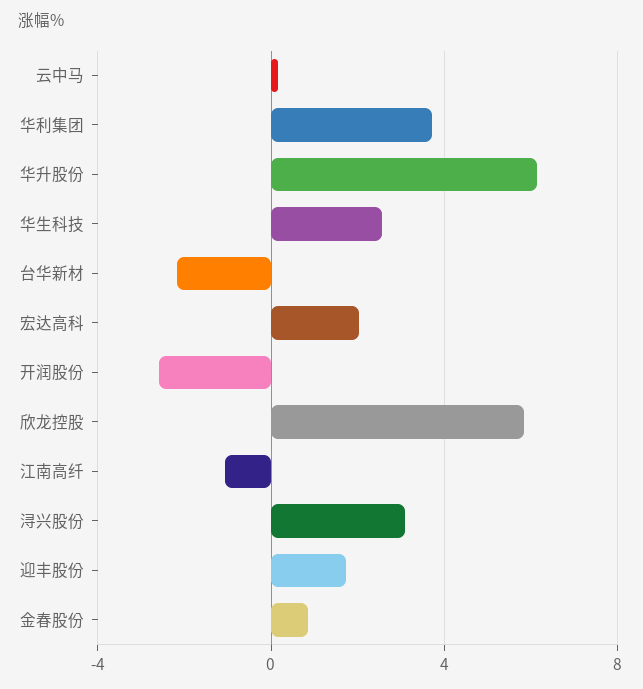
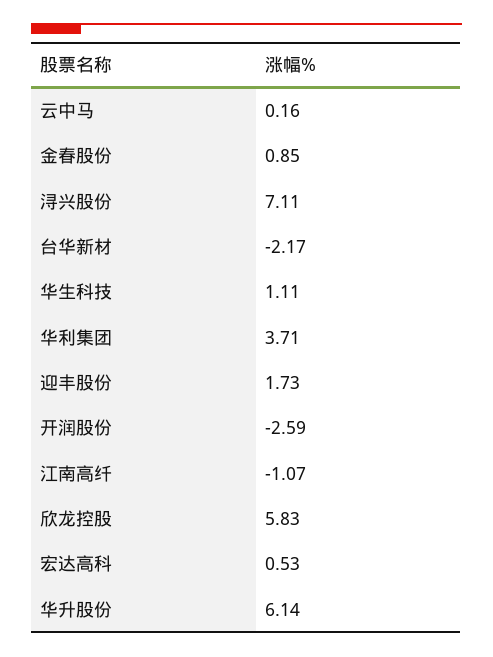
  {
    "云中马": 0.16,
    "华利集团": 3.71,
    "华升股份": 6.14,
-   "华生科技": 2.5,
+   "华生科技": 1.11,
    "台华新材": -2.17,
-   "宏达高科": 2,
+   "宏达高科": 0.53,
    "开润股份": -2.59,
    "欣龙控股": 5.83,
    "江南高纤": -1.07,
-   "浔兴股份": 3,
+   "浔兴股份": 7.11,
    "迎丰股份": 1.73,
    "金春股份": 0.85
  }

